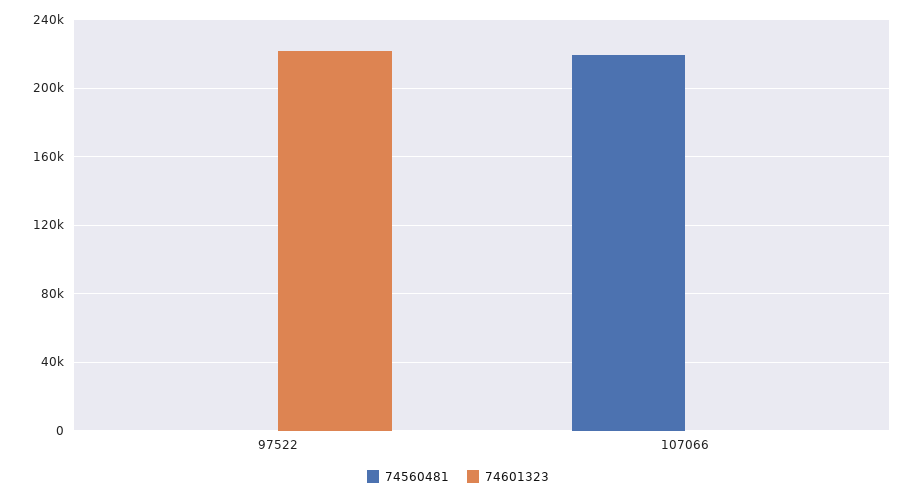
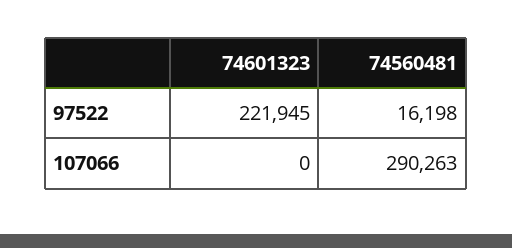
  {
    "74560481": {
-     "97522": 0,
+     "97522": 16198,
-     "107066": 220000
+     "107066": 290263
    },
    "74601323": {
      "97522": 221945,
      "107066": 0
    }
  }

